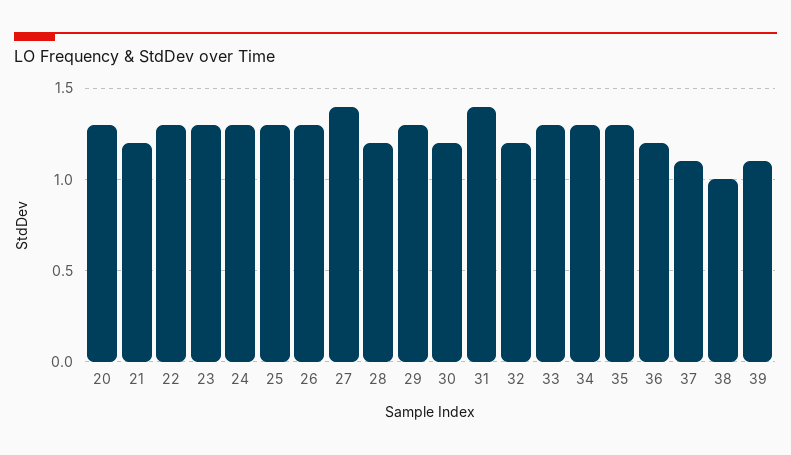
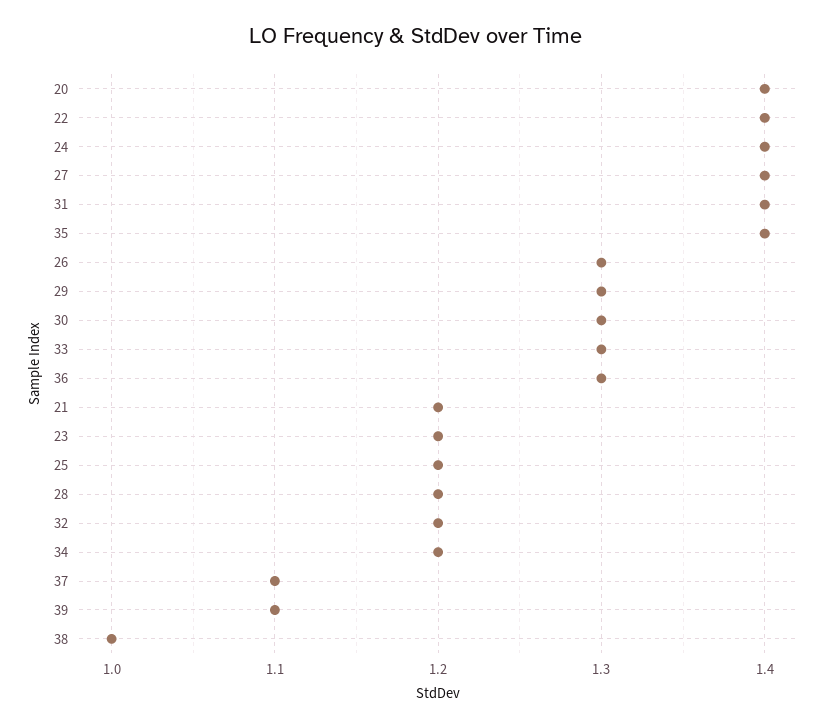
  {
-   "20": 1.3,
+   "20": 1.4,
    "21": 1.2,
-   "22": 1.3,
+   "22": 1.4,
-   "23": 1.3,
+   "23": 1.2,
-   "24": 1.3,
+   "24": 1.4,
-   "25": 1.3,
+   "25": 1.2,
    "26": 1.3,
    "27": 1.4,
    "28": 1.2,
    "29": 1.3,
-   "30": 1.2,
+   "30": 1.3,
    "31": 1.4,
    "32": 1.2,
    "33": 1.3,
-   "34": 1.3,
+   "34": 1.2,
-   "35": 1.3,
+   "35": 1.4,
-   "36": 1.2,
+   "36": 1.3,
    "37": 1.1,
    "38": 1,
    "39": 1.1
  }

